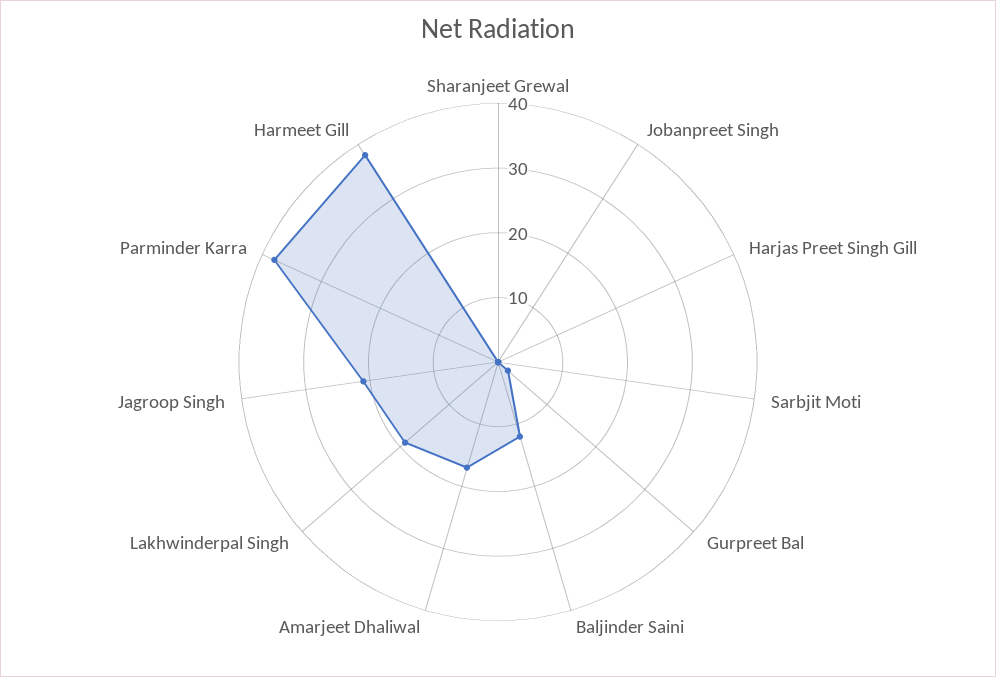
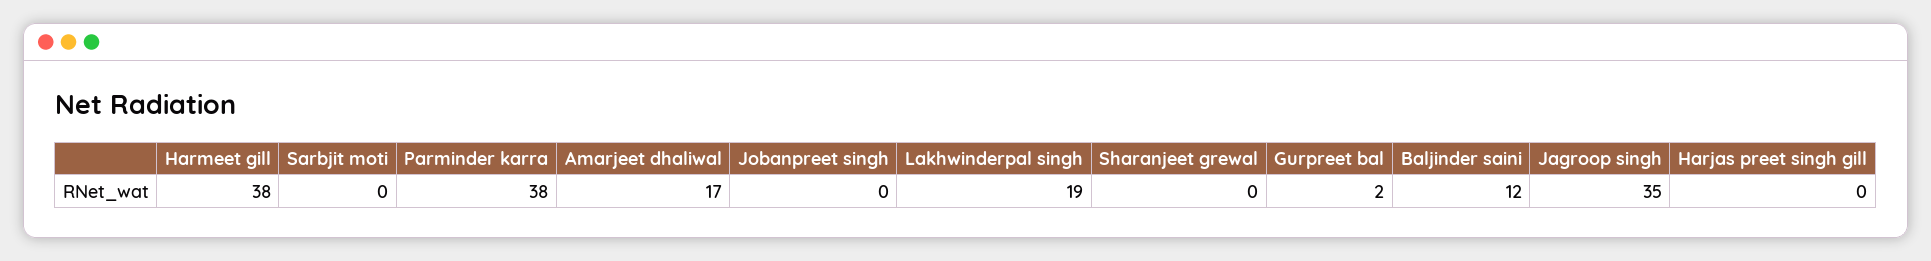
  {
    "Sharanjeet Grewal": 0,
    "Jobanpreet Singh": 0,
    "Harjas Preet Singh Gill": 0,
    "Sarbjit Moti": 0,
    "Gurpreet Bal": 2,
    "Baljinder Saini": 12,
    "Amarjeet Dhaliwal": 17,
    "Lakhwinderpal Singh": 19,
-   "Jagroop Singh": 20,
+   "Jagroop Singh": 35,
    "Parminder Karra": 38,
    "Harmeet Gill": 38
  }

